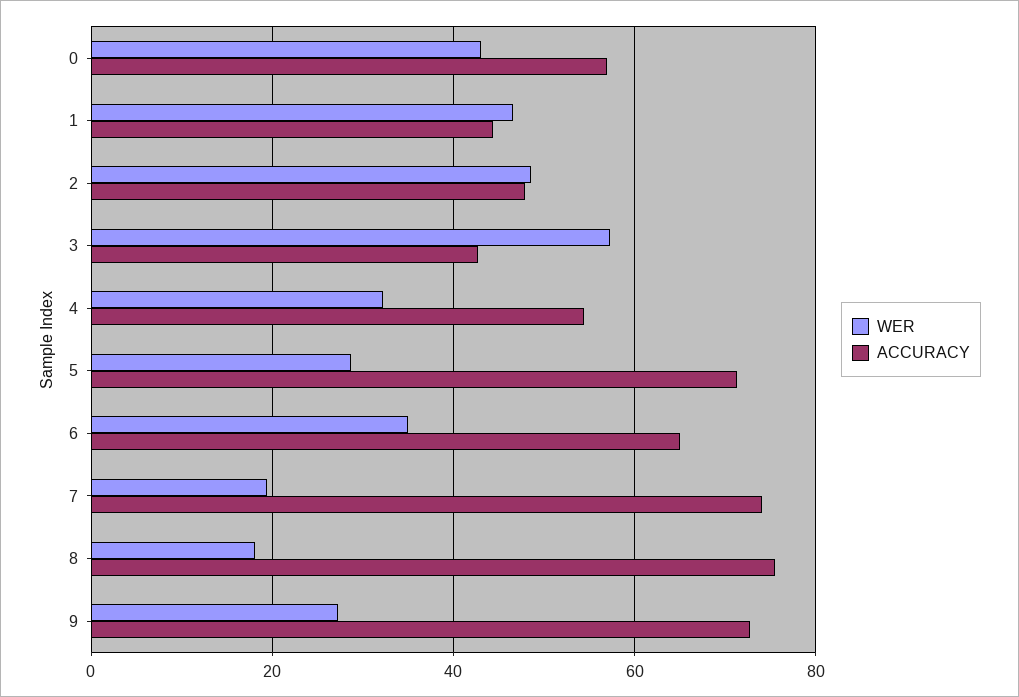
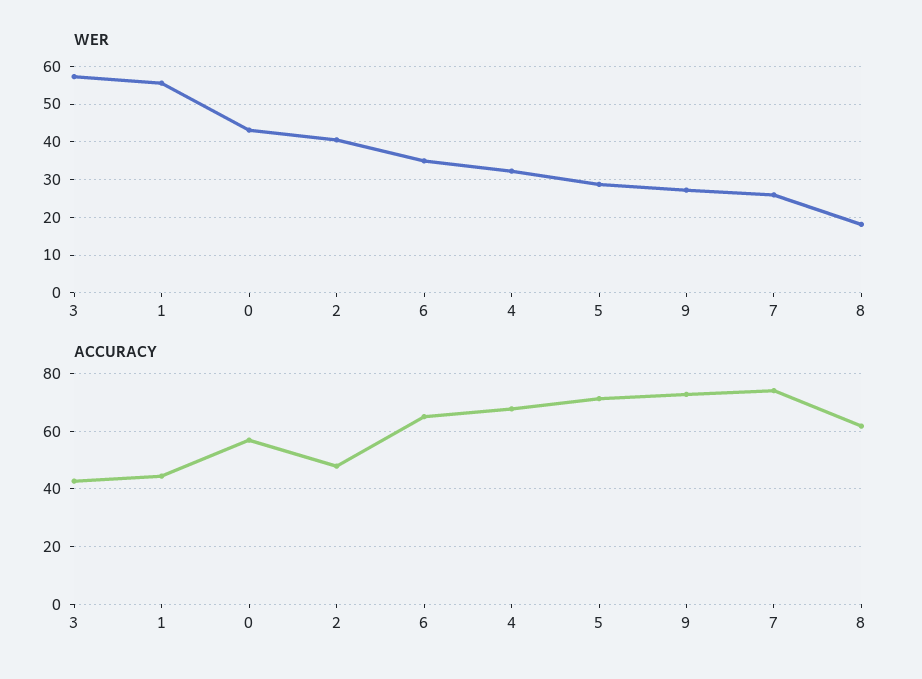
  {
    "WER": {
      "0": 44,
-     "1": 46,
+     "1": 56,
-     "2": 48,
+     "2": 40,
      "3": 58,
      "4": 32,
      "5": 28,
      "6": 34,
-     "7": 20,
+     "7": 26,
      "8": 18,
      "9": 28
    },
    "ACCURACY": {
      "0": 56,
      "1": 44,
      "2": 48,
      "3": 42,
-     "4": 54,
+     "4": 67.5,
      "5": 72,
      "6": 66,
      "7": 74,
-     "8": 76,
+     "8": 62.5,
      "9": 72
    }
  }

